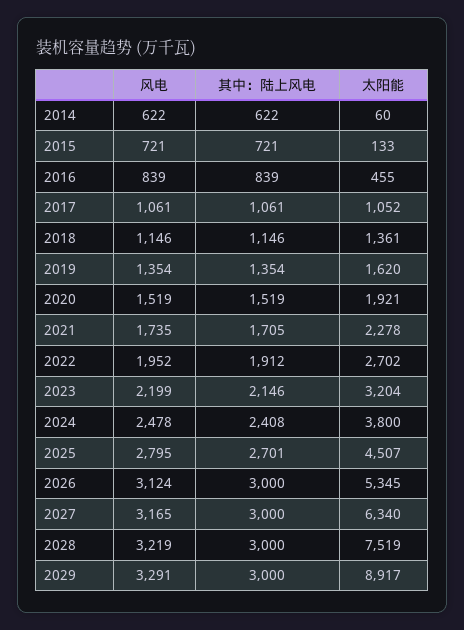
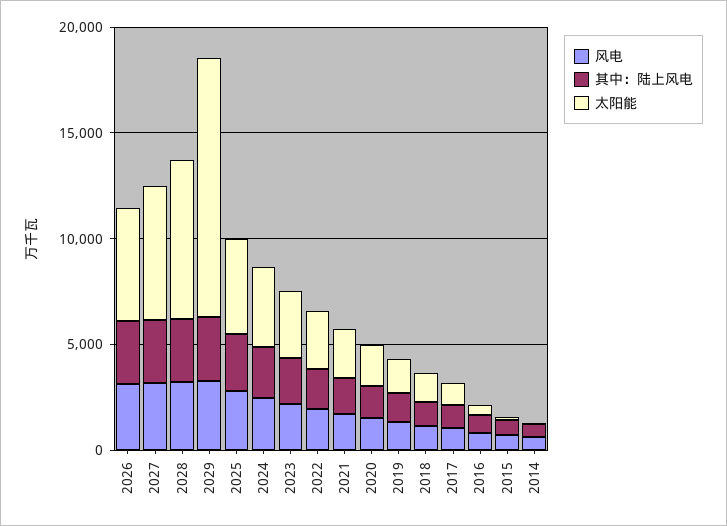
  {
    "风电": {
      "2014": 622,
      "2015": 721,
      "2016": 839,
      "2017": 1061,
      "2018": 1146,
      "2019": 1354,
      "2020": 1519,
      "2021": 1735,
      "2022": 1952,
      "2023": 2199,
      "2024": 2478,
      "2025": 2795,
      "2026": 3124,
      "2027": 3165,
      "2028": 3219,
      "2029": 3291
    },
    "其中：陆上风电": {
      "2014": 622,
      "2015": 721,
      "2016": 839,
      "2017": 1061,
      "2018": 1146,
      "2019": 1354,
      "2020": 1519,
      "2021": 1705,
      "2022": 1912,
      "2023": 2146,
      "2024": 2408,
      "2025": 2701,
      "2026": 3000,
      "2027": 3000,
      "2028": 3000,
      "2029": 3000
    },
    "太阳能": {
      "2014": 60,
      "2015": 133,
      "2016": 455,
      "2017": 1052,
      "2018": 1361,
      "2019": 1620,
      "2020": 1921,
      "2021": 2278,
      "2022": 2702,
      "2023": 3204,
      "2024": 3800,
      "2025": 4507,
      "2026": 5345,
      "2027": 6340,
      "2028": 7519,
-     "2029": 8917
+     "2029": 12000
    }
  }

